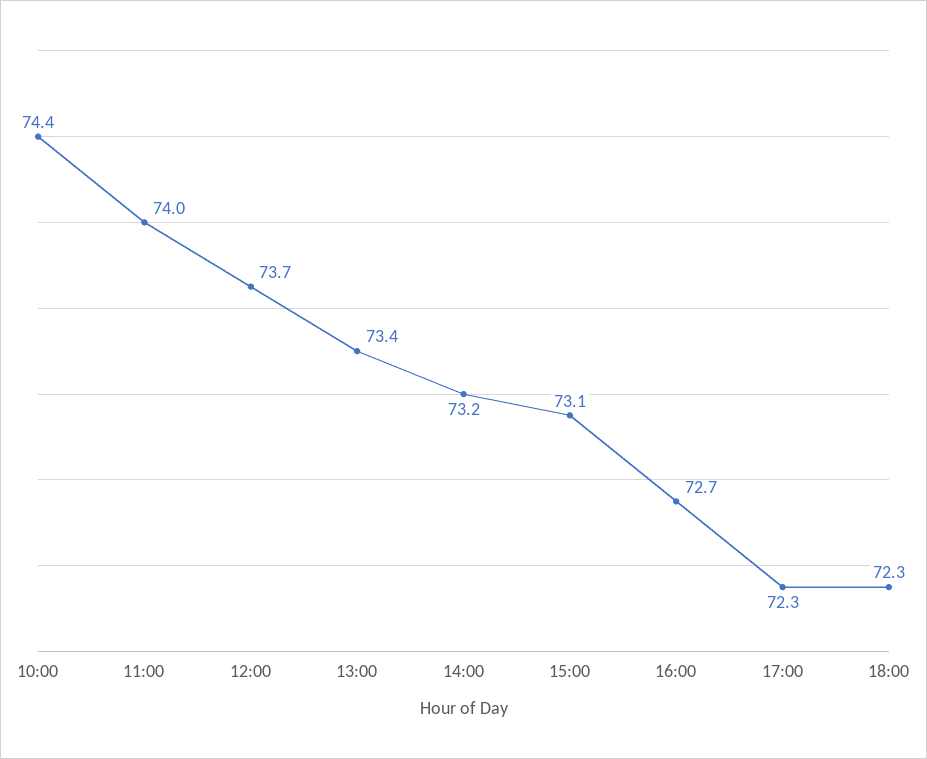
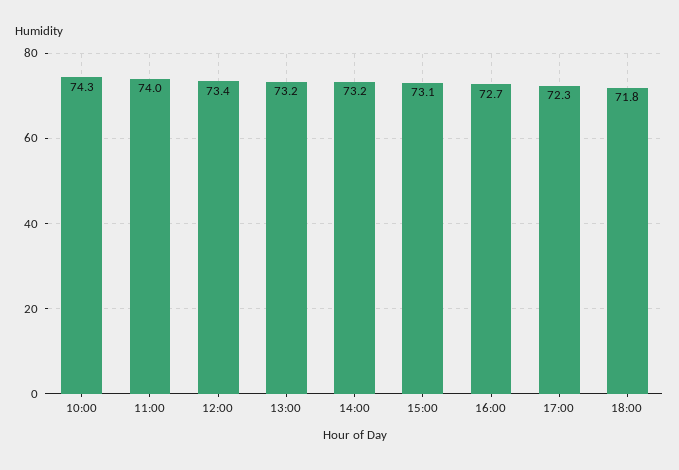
  {
-   "10:00": 74.4,
+   "10:00": 74.3,
    "11:00": 74,
-   "12:00": 73.7,
+   "12:00": 73.4,
-   "13:00": 73.4,
+   "13:00": 73.2,
    "14:00": 73.2,
    "15:00": 73.1,
    "16:00": 72.7,
    "17:00": 72.3,
-   "18:00": 72.3
+   "18:00": 71.8
  }

